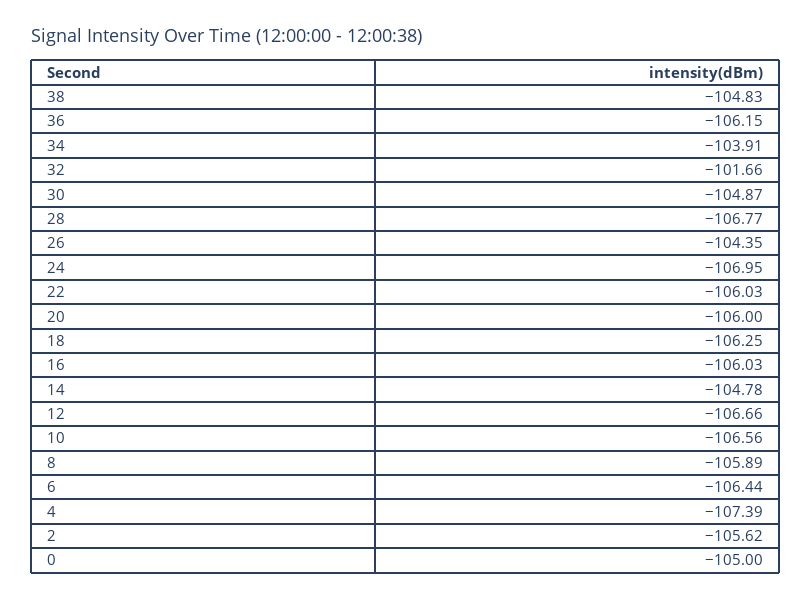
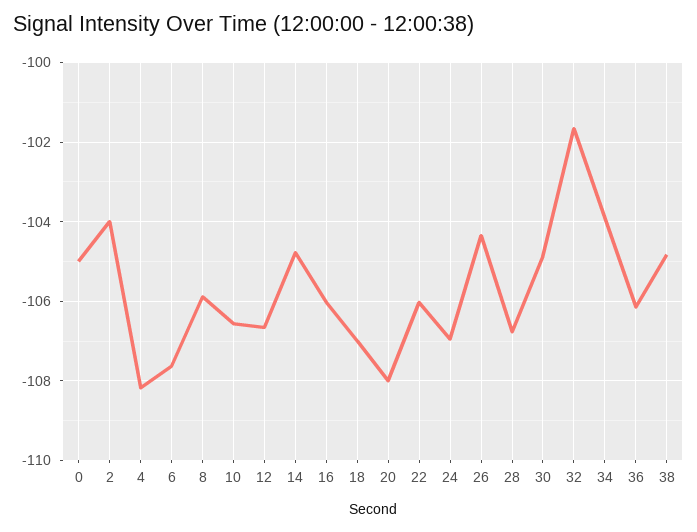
  {
    "38": -104.83,
    "36": -106.15,
    "34": -103.91,
    "32": -101.66,
    "30": -104.87,
    "28": -106.77,
    "26": -104.35,
    "24": -106.95,
    "22": -106.03,
-   "20": -106,
+   "20": -108,
-   "18": -106.25,
+   "18": -107,
    "16": -106.03,
    "14": -104.78,
    "12": -106.66,
    "10": -106.56,
    "8": -105.89,
-   "6": -106.44,
+   "6": -107.6,
-   "4": -107.39,
+   "4": -108.2,
-   "2": -105.62,
+   "2": -104,
    "0": -105
  }

